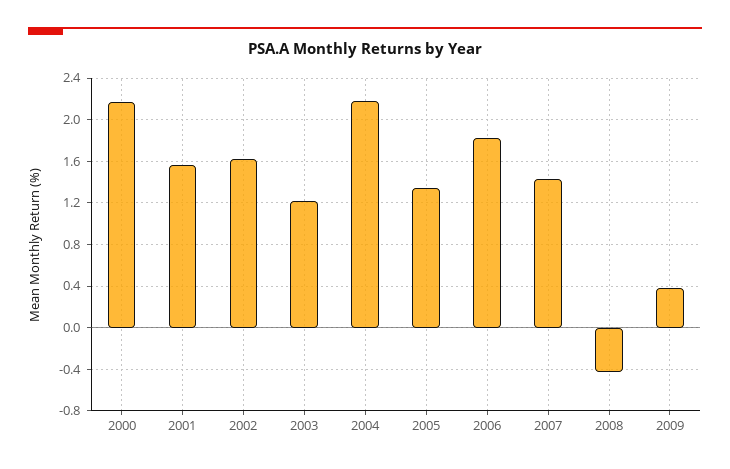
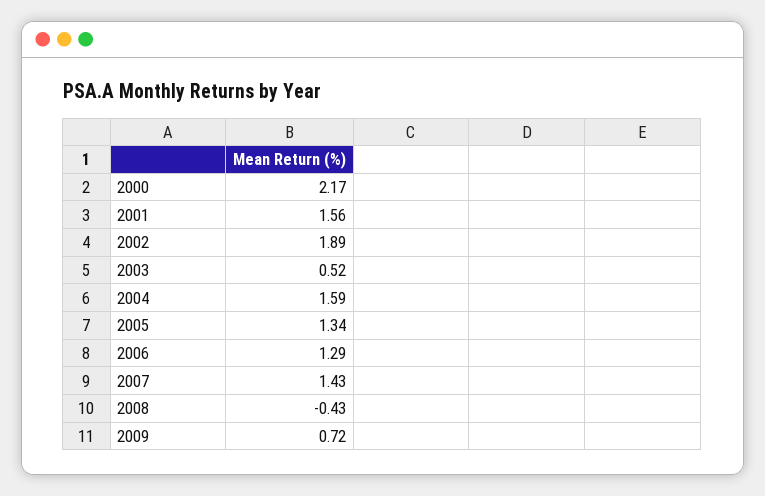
  {
    "2000": 2.17,
    "2001": 1.56,
-   "2002": 1.6,
+   "2002": 1.89,
-   "2003": 1.2,
+   "2003": 0.52,
-   "2004": 2.2,
+   "2004": 1.59,
    "2005": 1.34,
-   "2006": 1.8,
+   "2006": 1.29,
    "2007": 1.43,
    "2008": -0.43,
-   "2009": 0.4
+   "2009": 0.72
  }

